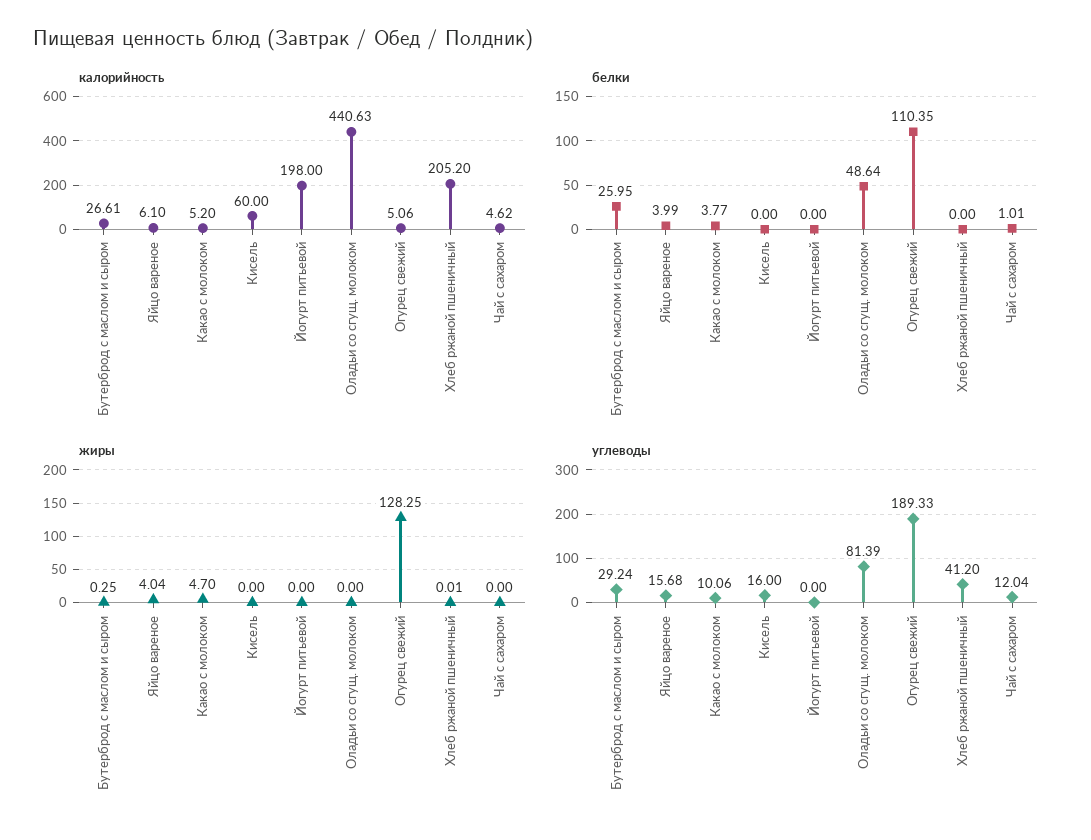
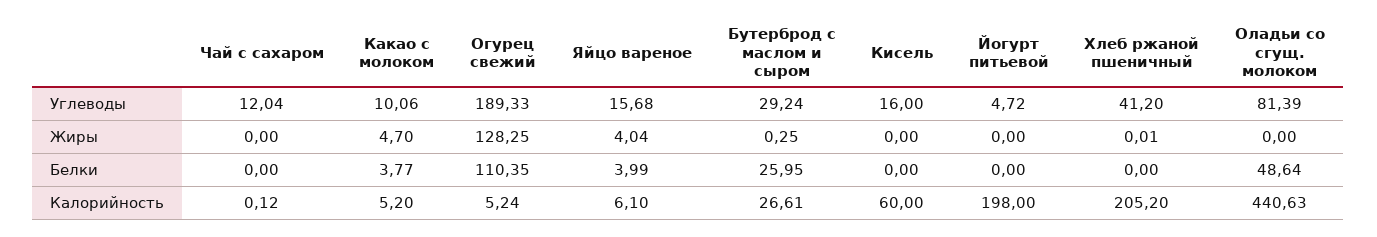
  {
    "калорийность": {
      "Бутерброд с маслом и сыром": 26.61,
      "Яйцо вареное": 6.1,
      "Какао с молоком": 5.2,
      "Кисель": 60,
      "Йогурт питьевой": 198,
      "Оладьи со сгущ. молоком": 440.63,
-     "Огурец свежий": 5.06,
+     "Огурец свежий": 5.24,
      "Хлеб ржаной пшеничный": 205.2,
-     "Чай с сахаром": 4.62
+     "Чай с сахаром": 0.12
    },
    "белки": {
      "Бутерброд с маслом и сыром": 25.95,
      "Яйцо вареное": 3.99,
      "Какао с молоком": 3.77,
      "Кисель": 0,
      "Йогурт питьевой": 0,
      "Оладьи со сгущ. молоком": 48.64,
      "Огурец свежий": 110.35,
      "Хлеб ржаной пшеничный": 0,
-     "Чай с сахаром": 1.01
+     "Чай с сахаром": 0
    },
    "жиры": {
      "Бутерброд с маслом и сыром": 0.25,
      "Яйцо вареное": 4.04,
      "Какао с молоком": 4.7,
      "Кисель": 0,
      "Йогурт питьевой": 0,
      "Оладьи со сгущ. молоком": 0,
      "Огурец свежий": 128.25,
      "Хлеб ржаной пшеничный": 0.01,
      "Чай с сахаром": 0
    },
    "углеводы": {
      "Бутерброд с маслом и сыром": 29.24,
      "Яйцо вареное": 15.68,
      "Какао с молоком": 10.06,
      "Кисель": 16,
-     "Йогурт питьевой": 0,
+     "Йогурт питьевой": 4.72,
      "Оладьи со сгущ. молоком": 81.39,
      "Огурец свежий": 189.33,
      "Хлеб ржаной пшеничный": 41.2,
      "Чай с сахаром": 12.04
    }
  }

